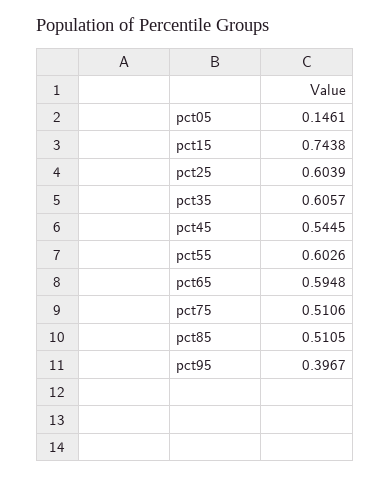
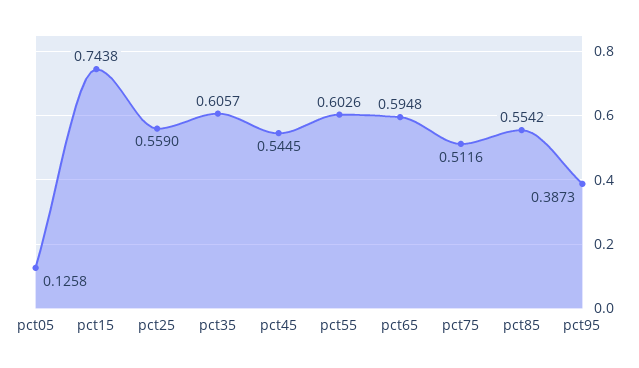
  {
-   "pct05": 0.1461,
+   "pct05": 0.1258,
    "pct15": 0.7438,
-   "pct25": 0.6039,
+   "pct25": 0.559,
    "pct35": 0.6057,
    "pct45": 0.5445,
    "pct55": 0.6026,
    "pct65": 0.5948,
-   "pct75": 0.5106,
+   "pct75": 0.5116,
-   "pct85": 0.5105,
+   "pct85": 0.5542,
-   "pct95": 0.3967
+   "pct95": 0.3873
  }

